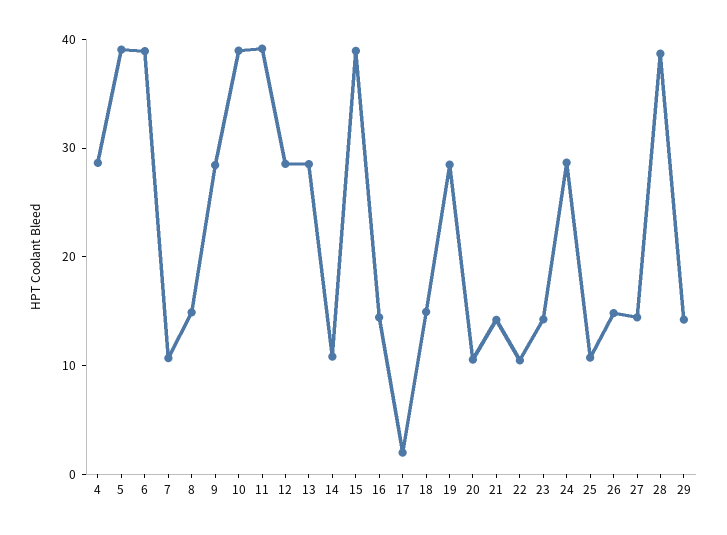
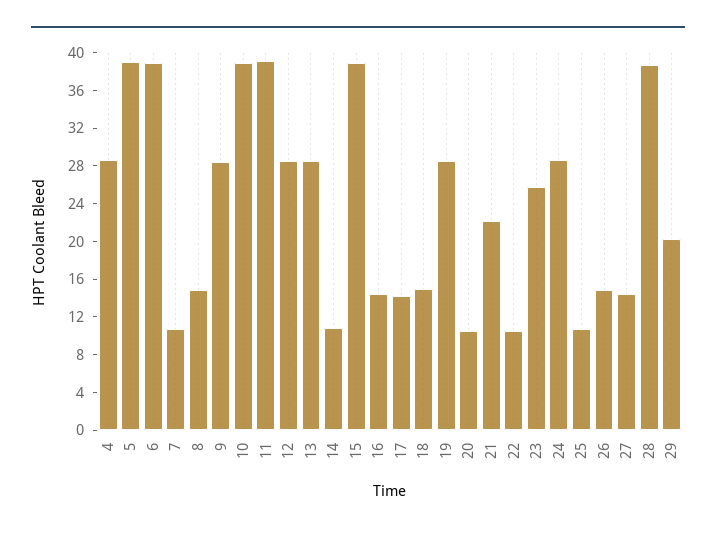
  {
    "4": 29,
    "5": 39,
    "6": 39,
    "7": 11,
    "8": 15,
    "9": 28,
    "10": 39,
    "11": 39,
    "12": 29,
    "13": 29,
    "14": 11,
    "15": 39,
    "16": 14,
-   "17": 2,
+   "17": 14,
    "18": 15,
    "19": 28,
    "20": 11,
-   "21": 14,
+   "21": 22,
    "22": 10,
-   "23": 14,
+   "23": 26,
    "24": 29,
    "25": 11,
    "26": 15,
    "27": 14,
    "28": 39,
-   "29": 14
+   "29": 20
  }

